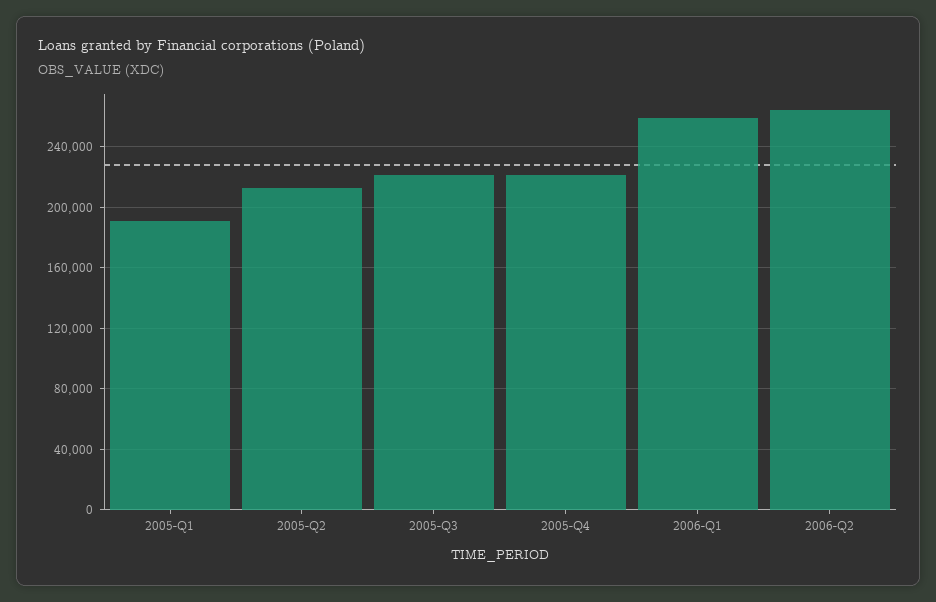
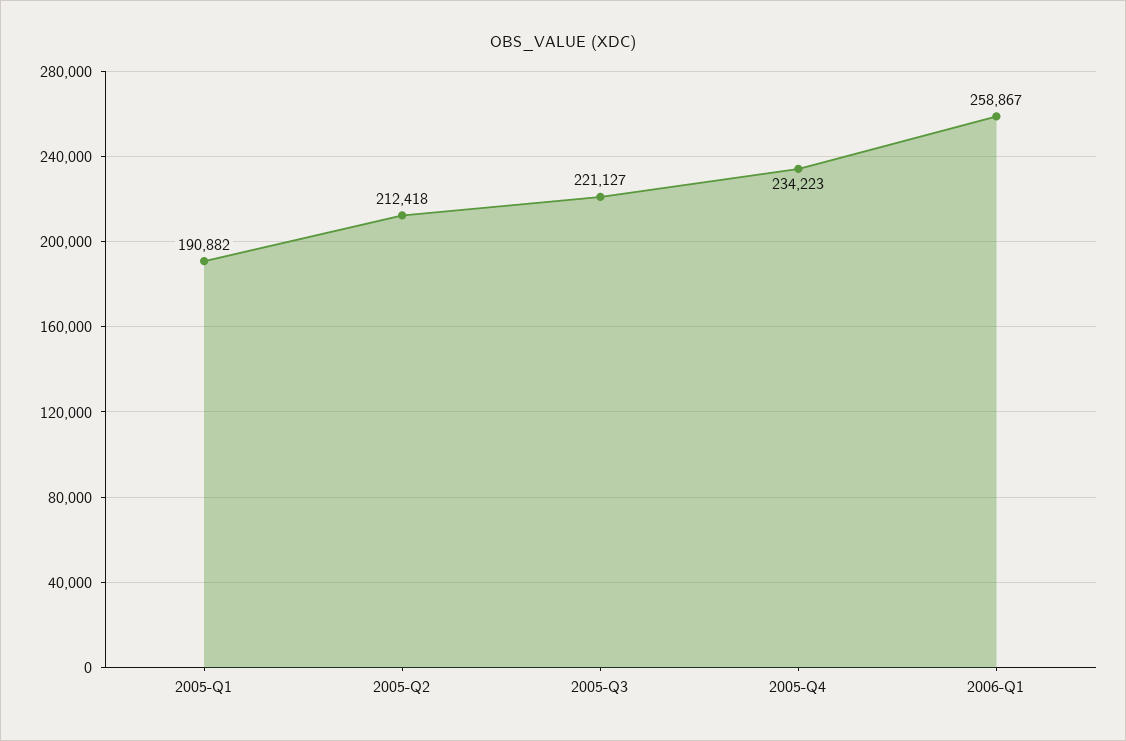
  {
    "2005-Q1": 190882,
    "2005-Q2": 212418,
    "2005-Q3": 221127,
-   "2005-Q4": 220000,
+   "2005-Q4": 234223,
-   "2006-Q1": 258867,
+   "2006-Q1": 258867
-   "2006-Q2": 265000
  }

